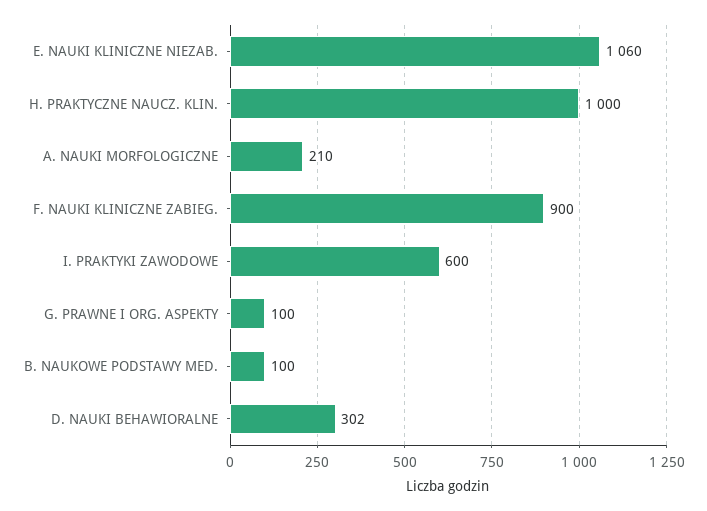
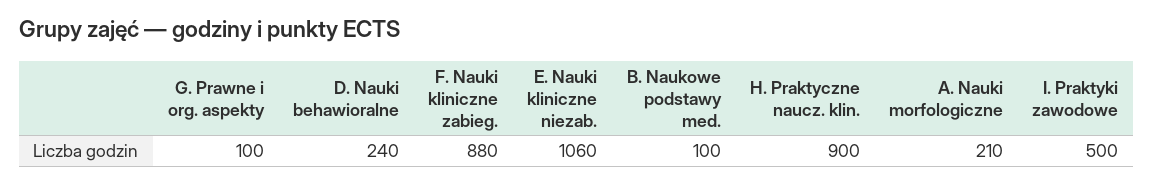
  {
    "E. NAUKI KLINICZNE NIEZAB.": 1060,
-   "H. PRAKTYCZNE NAUCZ. KLIN.": 1000,
+   "H. PRAKTYCZNE NAUCZ. KLIN.": 900,
    "A. NAUKI MORFOLOGICZNE": 210,
-   "F. NAUKI KLINICZNE ZABIEG.": 900,
+   "F. NAUKI KLINICZNE ZABIEG.": 880,
-   "I. PRAKTYKI ZAWODOWE": 600,
+   "I. PRAKTYKI ZAWODOWE": 500,
    "G. PRAWNE I ORG. ASPEKTY": 100,
    "B. NAUKOWE PODSTAWY MED.": 100,
-   "D. NAUKI BEHAWIORALNE": 302
+   "D. NAUKI BEHAWIORALNE": 240
  }

